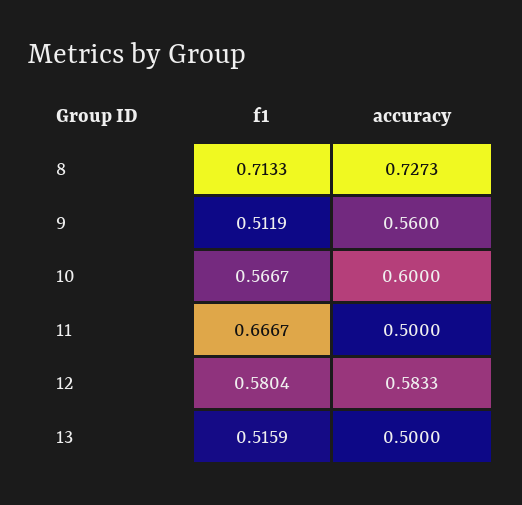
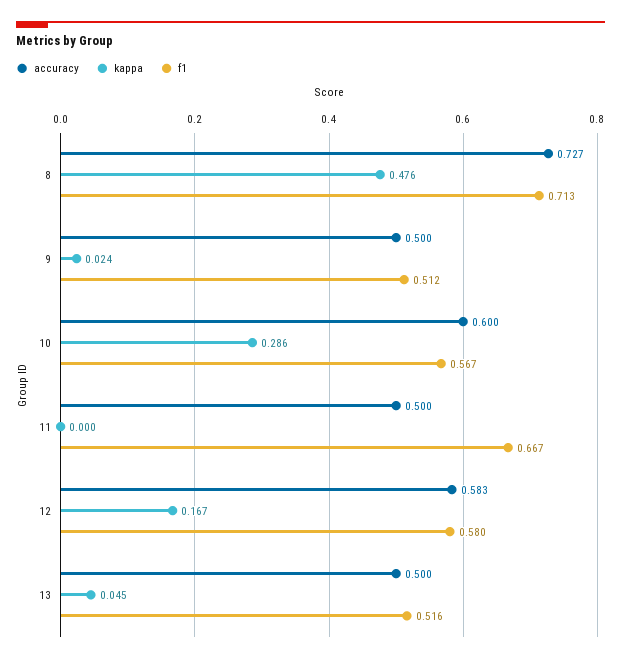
  {
    "f1": {
      "8": 0.7133,
      "9": 0.5119,
      "10": 0.5667,
      "11": 0.6667,
      "12": 0.5804,
      "13": 0.5159
    },
    "accuracy": {
      "8": 0.7273,
-     "9": 0.56,
+     "9": 0.5,
      "10": 0.6,
      "11": 0.5,
      "12": 0.5833,
      "13": 0.5
-   }
+   },
+   "kappa": {
+     "8": 0.476,
+     "9": 0.024,
+     "10": 0.286,
+     "11": 0,
+     "12": 0.167,
+     "13": 0.045
+   }
  }

